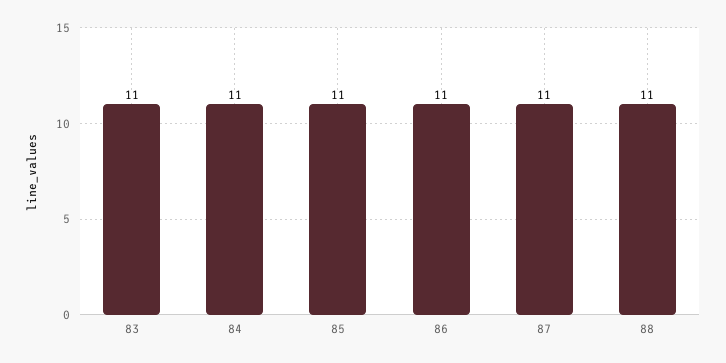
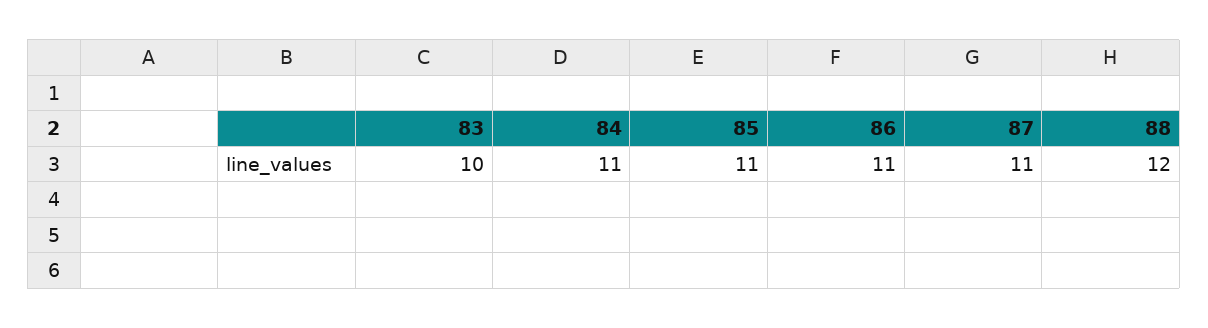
  {
-   "83": 11,
+   "83": 10,
    "84": 11,
    "85": 11,
    "86": 11,
    "87": 11,
-   "88": 11
+   "88": 12
  }

